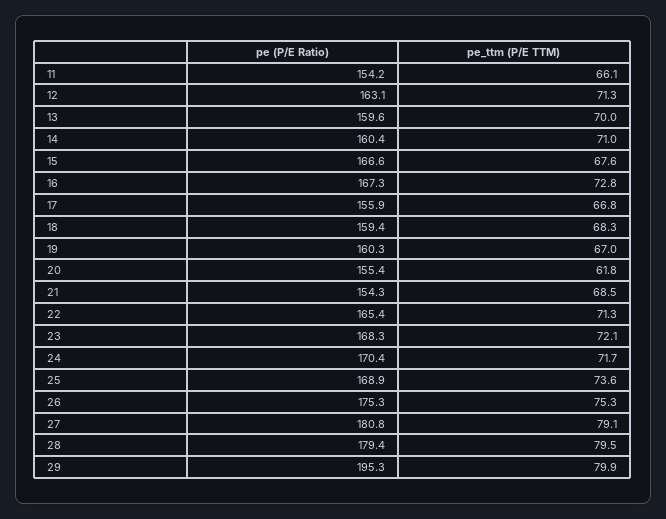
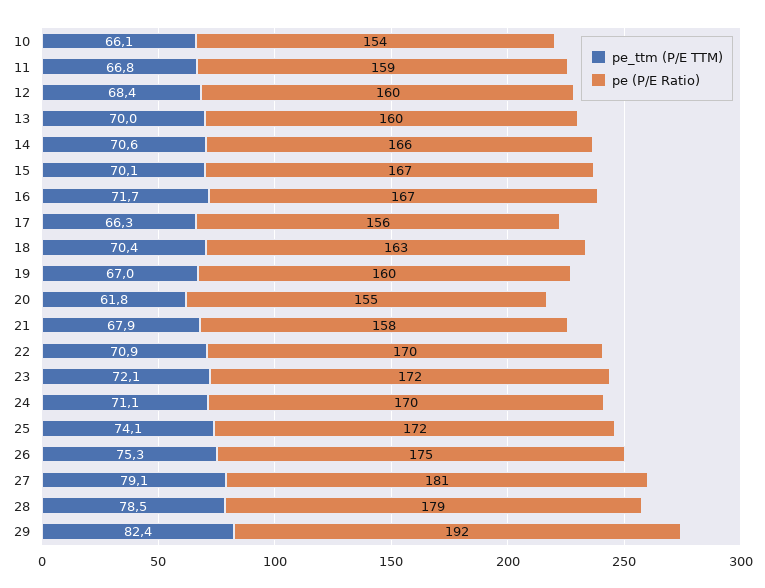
  {
    "pe (P/E Ratio)": {
-     "11": 154.2,
+     "11": 159,
-     "12": 163.1,
+     "12": 160,
      "13": 159.6,
-     "14": 160.4,
+     "14": 166,
      "15": 166.6,
      "16": 167.3,
      "17": 155.9,
-     "18": 159.4,
+     "18": 163,
      "19": 160.3,
      "20": 155.4,
-     "21": 154.3,
+     "21": 158,
-     "22": 165.4,
+     "22": 170,
-     "23": 168.3,
+     "23": 172,
      "24": 170.4,
-     "25": 168.9,
+     "25": 172,
      "26": 175.3,
      "27": 180.8,
      "28": 179.4,
-     "29": 195.3
+     "29": 192,
+     "10": 154
    },
    "pe_ttm (P/E TTM)": {
-     "11": 66.1,
+     "11": 66.8,
-     "12": 71.3,
+     "12": 68.4,
      "13": 70,
-     "14": 71,
+     "14": 70.6,
-     "15": 67.6,
+     "15": 70.1,
-     "16": 72.8,
+     "16": 71.7,
-     "17": 66.8,
+     "17": 66.3,
-     "18": 68.3,
+     "18": 70.4,
      "19": 67,
      "20": 61.8,
-     "21": 68.5,
+     "21": 67.9,
-     "22": 71.3,
+     "22": 70.9,
      "23": 72.1,
-     "24": 71.7,
+     "24": 71.1,
-     "25": 73.6,
+     "25": 74.1,
      "26": 75.3,
      "27": 79.1,
-     "28": 79.5,
+     "28": 78.5,
-     "29": 79.9
+     "29": 82.4,
+     "10": 66.1
    }
  }

